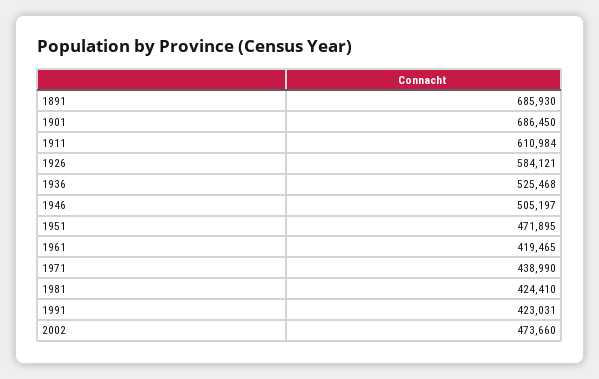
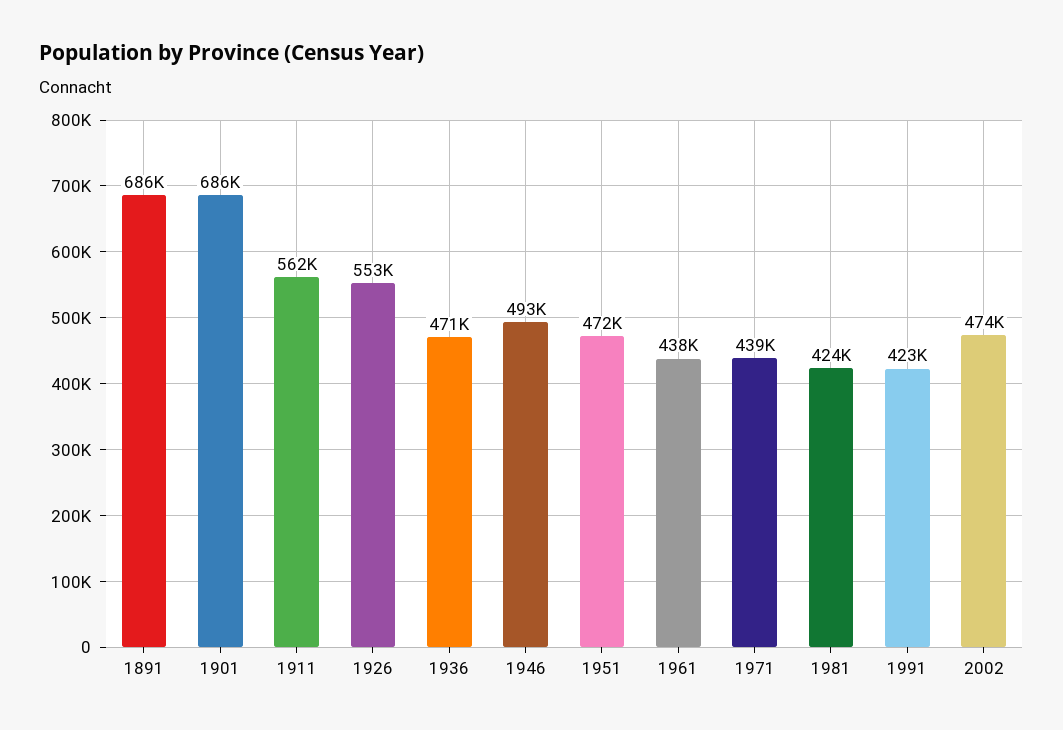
  {
    "1891": 685930,
    "1901": 686450,
-   "1911": 610984,
+   "1911": 562000,
-   "1926": 584121,
+   "1926": 553000,
-   "1936": 525468,
+   "1936": 471000,
-   "1946": 505197,
+   "1946": 493000,
    "1951": 471895,
-   "1961": 419465,
+   "1961": 438000,
    "1971": 438990,
    "1981": 424410,
    "1991": 423031,
    "2002": 473660
  }

